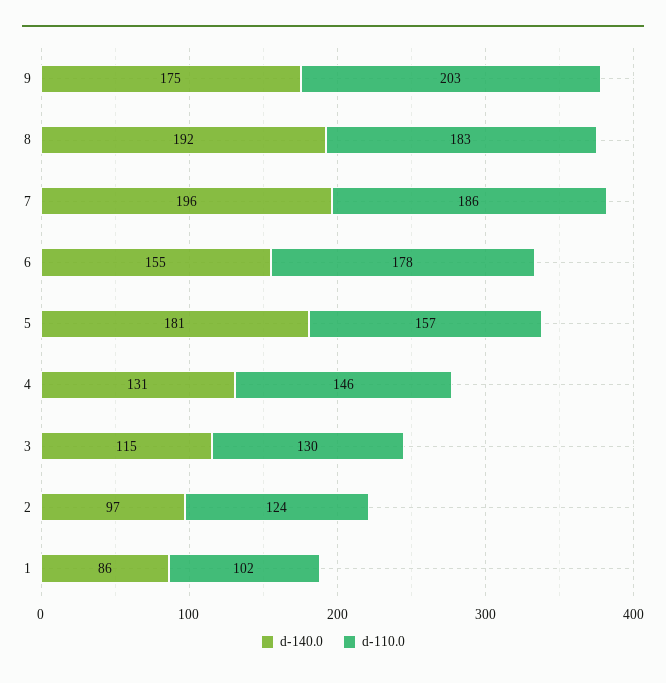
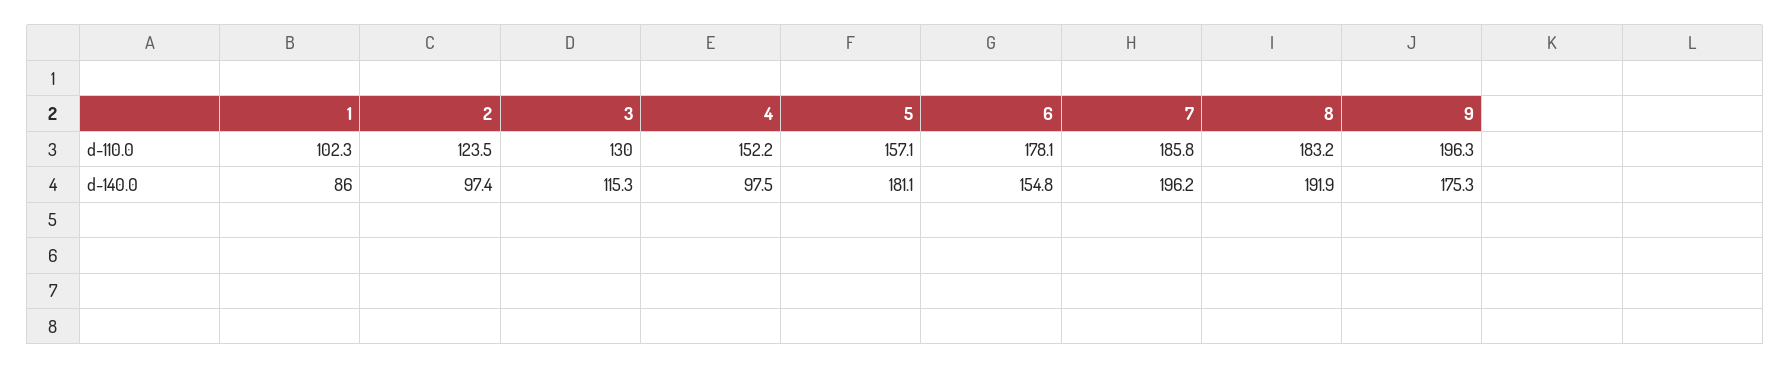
  {
    "d-140.0": {
      "9": 175.3,
      "8": 191.9,
      "7": 196.2,
      "6": 154.8,
      "5": 181.1,
-     "4": 131,
+     "4": 97.5,
      "3": 115.3,
      "2": 97.4,
      "1": 86
    },
    "d-110.0": {
-     "9": 203,
+     "9": 196.3,
      "8": 183.2,
      "7": 185.8,
      "6": 178.1,
      "5": 157.1,
-     "4": 146,
+     "4": 152.2,
      "3": 130,
      "2": 123.5,
      "1": 102.3
    }
  }

